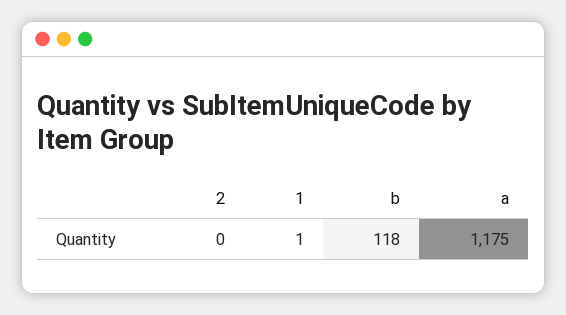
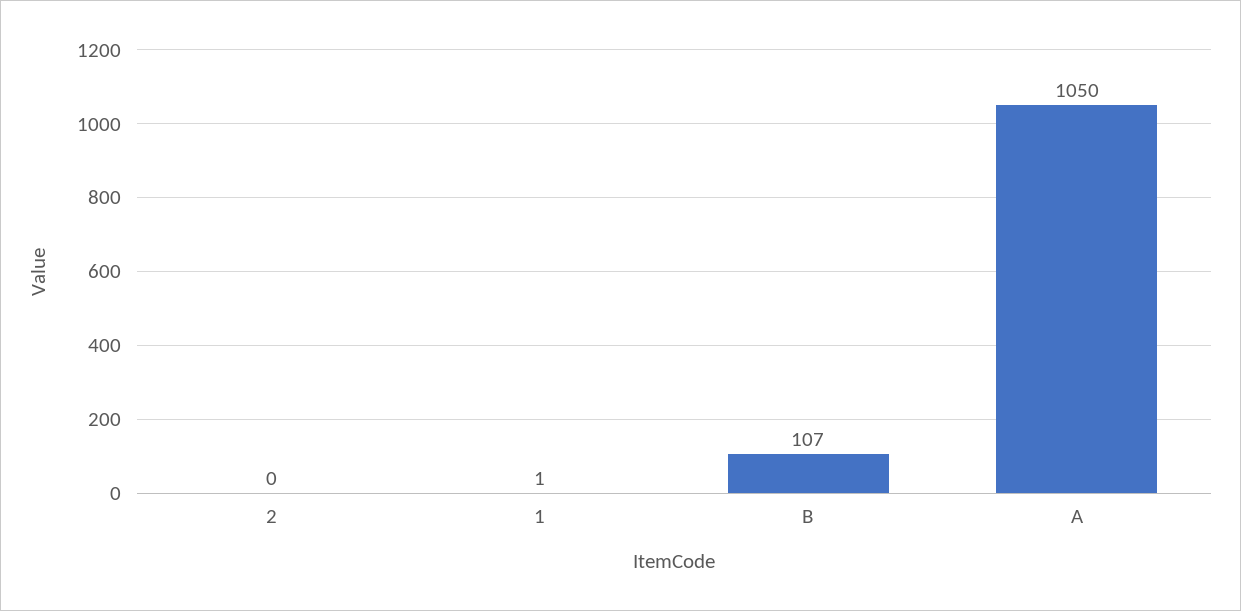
  {
    "2": 0,
    "1": 1,
-   "b": 118,
+   "b": 107,
-   "a": 1175
+   "a": 1050
  }

